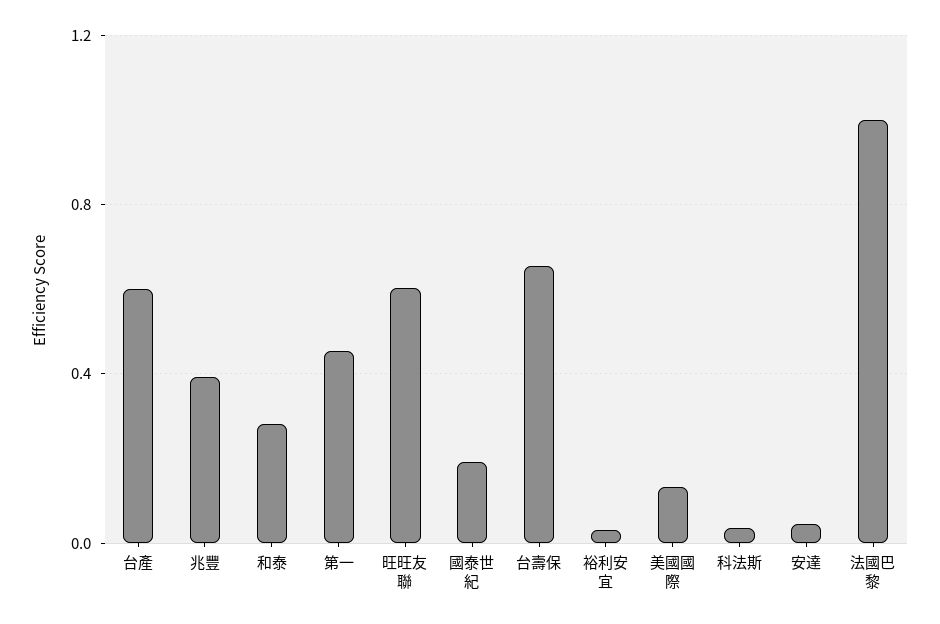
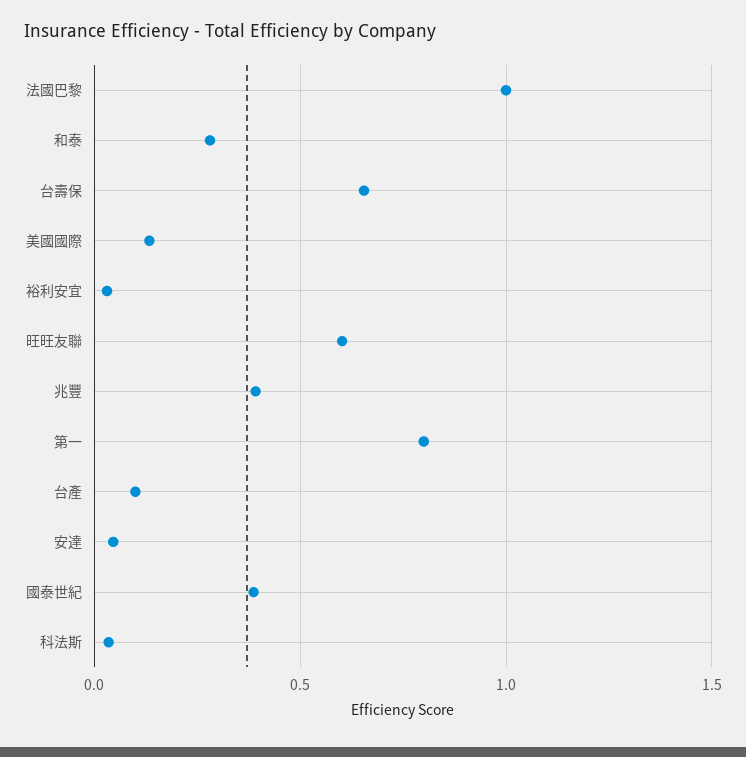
  {
-   "台產": 0.6,
+   "台產": 0.1,
    "兆豐": 0.4,
    "和泰": 0.3,
-   "第一": 0.45,
+   "第一": 0.8,
    "旺旺友聯": 0.6,
-   "國泰世紀": 0.2,
+   "國泰世紀": 0.4,
    "台壽保": 0.65,
    "裕利安宜": 0.05,
    "美國國際": 0.15,
    "科法斯": 0.05,
    "安達": 0.05,
    "法國巴黎": 1
  }

